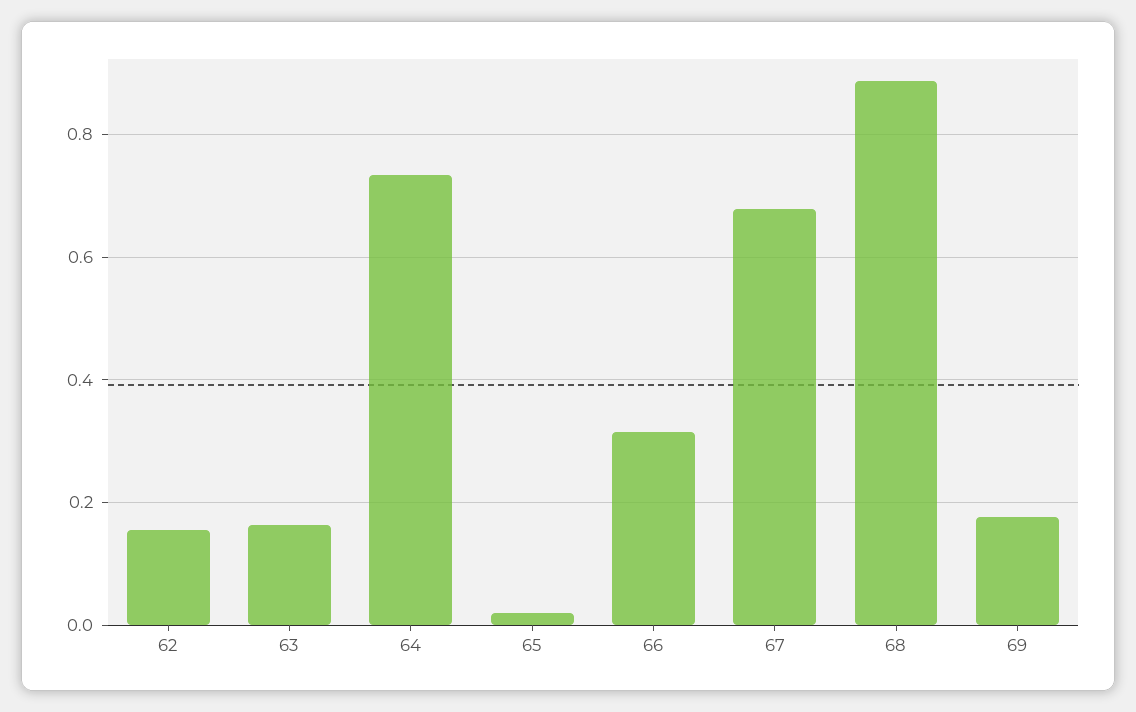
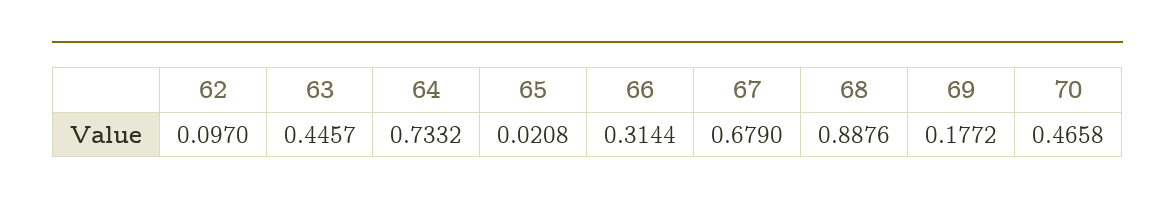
  {
-   "62": 0.16,
+   "62": 0.097,
-   "63": 0.16,
+   "63": 0.4457,
    "64": 0.7332,
    "65": 0.0208,
    "66": 0.3144,
    "67": 0.679,
    "68": 0.8876,
-   "69": 0.1772
+   "69": 0.1772,
+   "70": 0.4658
  }

